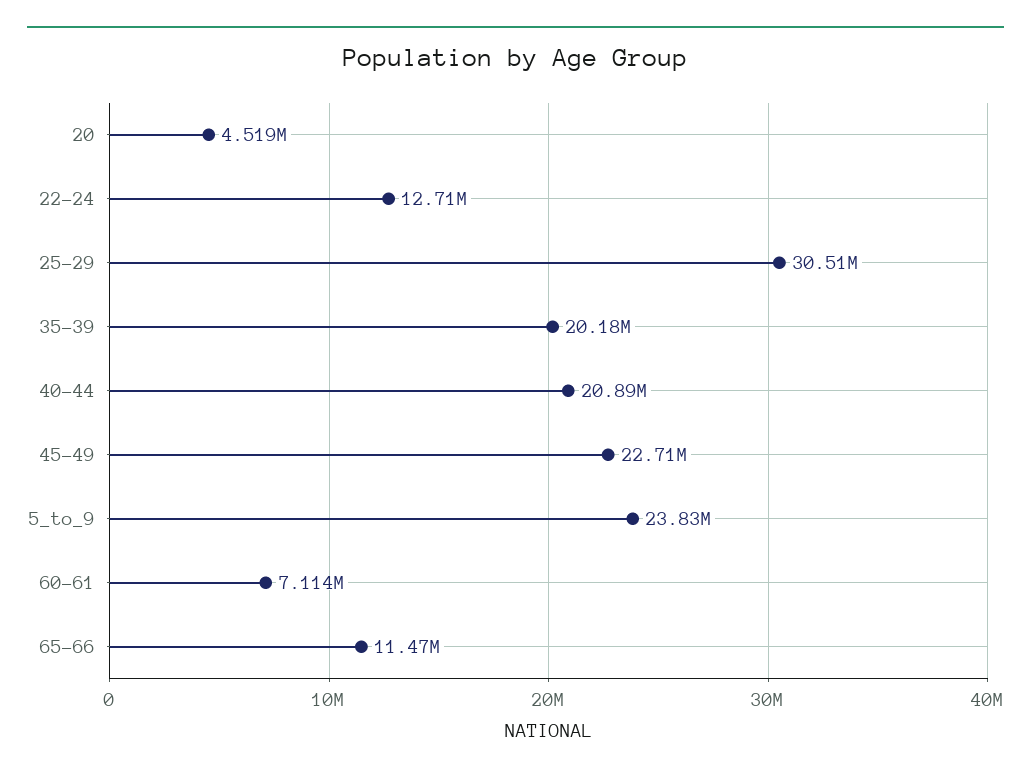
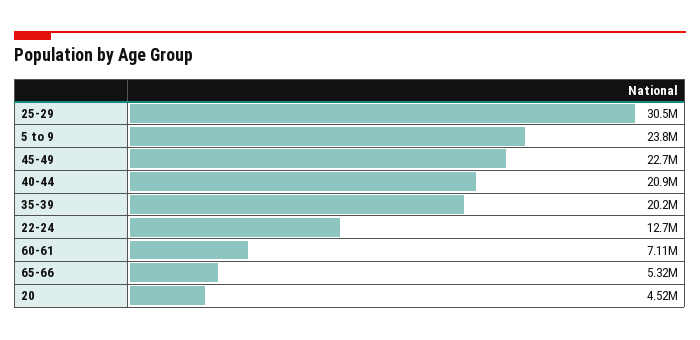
  {
    "20": 4519000,
    "22-24": 12710000,
    "25-29": 30510000,
    "35-39": 20180000,
    "40-44": 20890000,
    "45-49": 22710000,
    "5_to_9": 23830000,
    "60-61": 7114000,
-   "65-66": 11470000
+   "65-66": 5320000
  }

